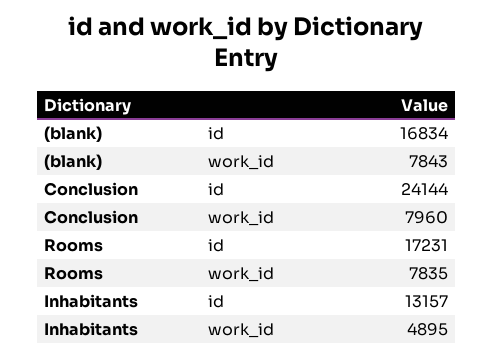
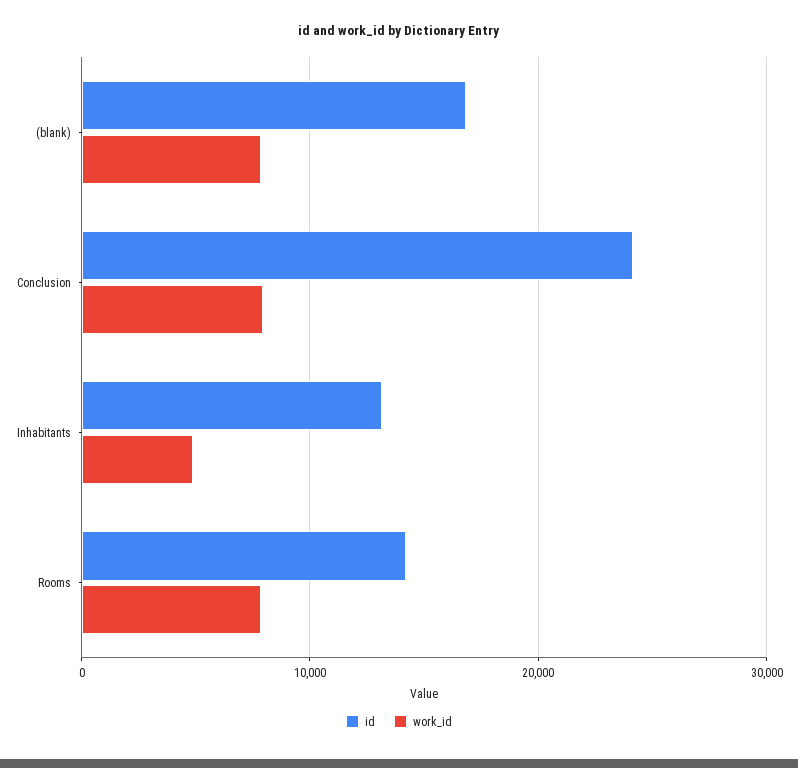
  {
    "id": {
      "(blank)": 16834,
      "Conclusion": 24144,
-     "Rooms": 17231,
+     "Rooms": 14000,
      "Inhabitants": 13157
    },
    "work_id": {
      "(blank)": 7843,
      "Conclusion": 7960,
      "Rooms": 7835,
      "Inhabitants": 4895
    }
  }

